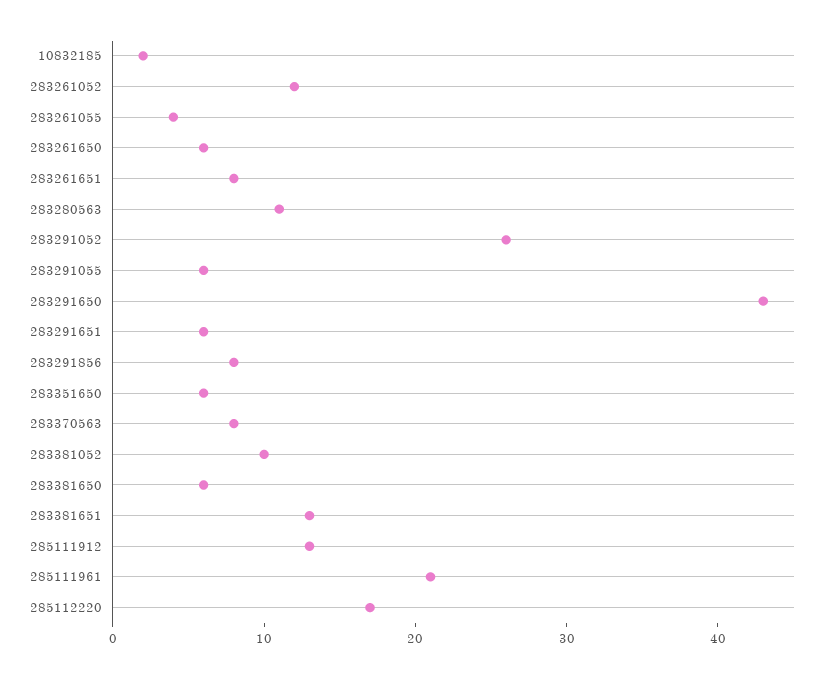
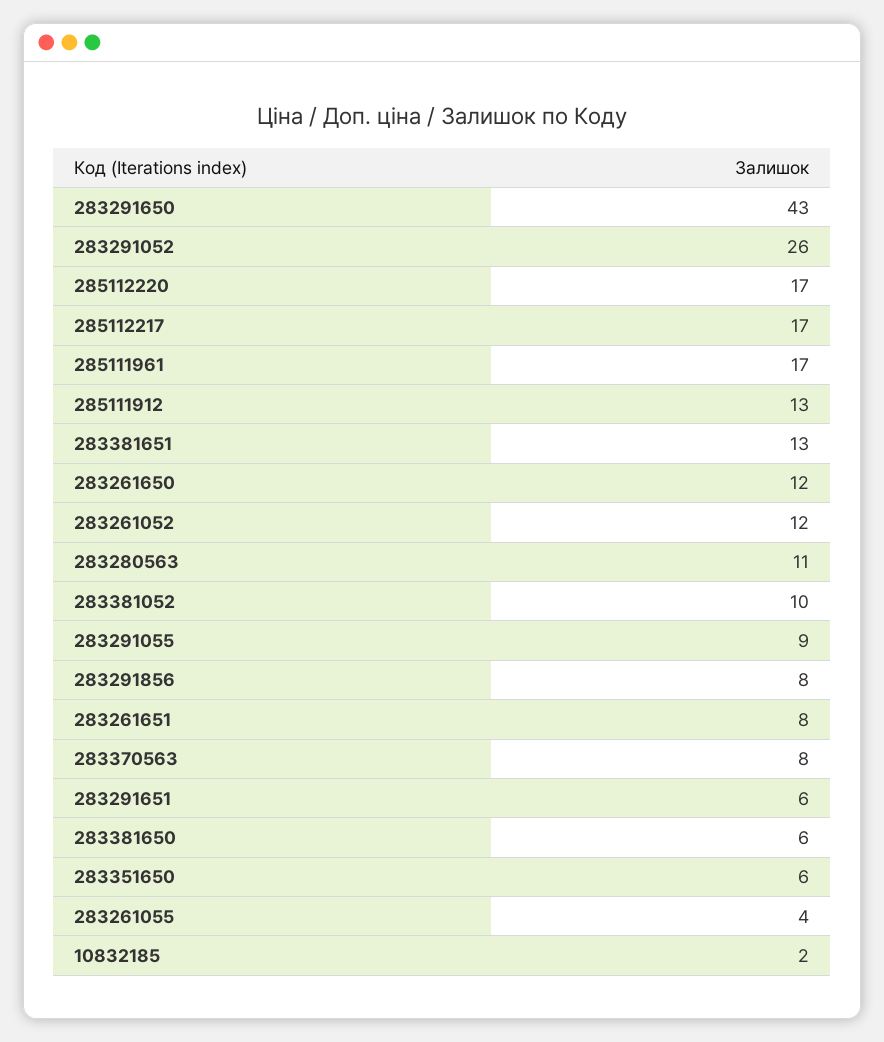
  {
    "10832185": 2,
    "283261052": 12,
    "283261055": 4,
-   "283261650": 6,
+   "283261650": 12,
    "283261651": 8,
    "283280563": 11,
    "283291052": 26,
-   "283291055": 6,
+   "283291055": 9,
    "283291650": 43,
    "283291651": 6,
    "283291856": 8,
    "283351650": 6,
    "283370563": 8,
    "283381052": 10,
    "283381650": 6,
    "283381651": 13,
    "285111912": 13,
-   "285111961": 21,
+   "285111961": 17,
-   "285112220": 17
+   "285112220": 17,
+   "285112217": 17
  }

